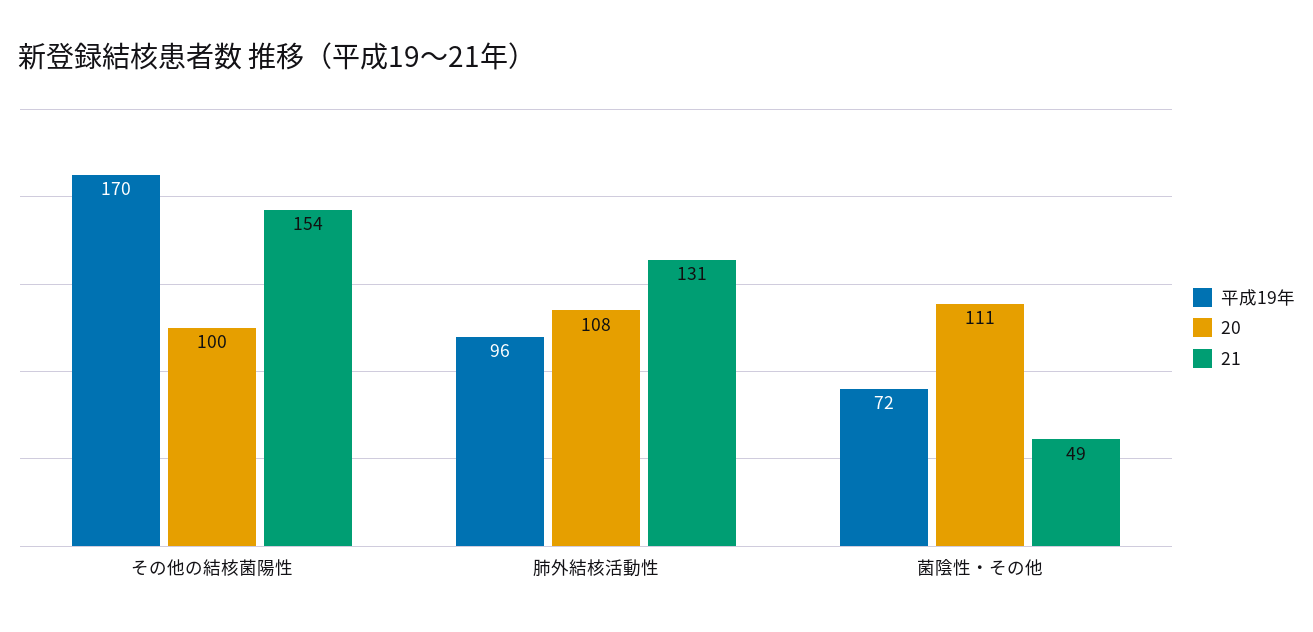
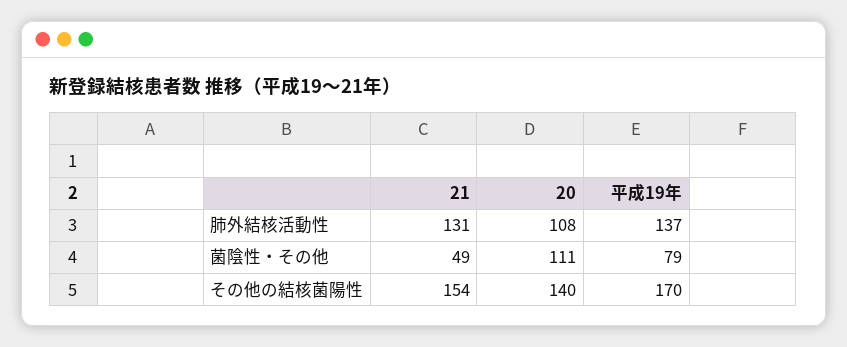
  {
    "平成19年": {
      "その他の結核菌陽性": 170,
-     "肺外結核活動性": 96,
+     "肺外結核活動性": 137,
-     "菌陰性・その他": 72
+     "菌陰性・その他": 79
    },
    "20": {
-     "その他の結核菌陽性": 100,
+     "その他の結核菌陽性": 140,
      "肺外結核活動性": 108,
      "菌陰性・その他": 111
    },
    "21": {
      "その他の結核菌陽性": 154,
      "肺外結核活動性": 131,
      "菌陰性・その他": 49
    }
  }

